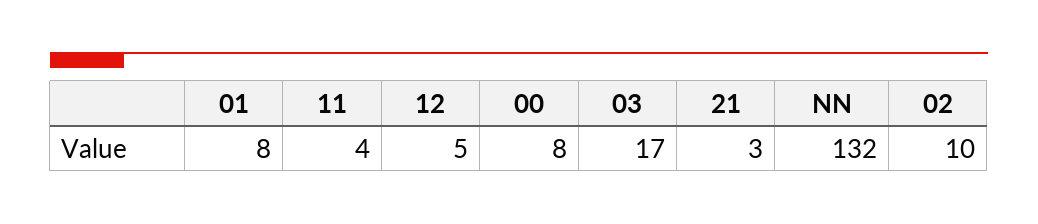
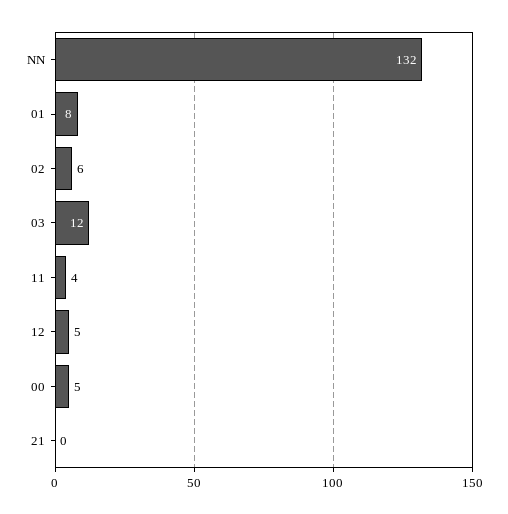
  {
    "01": 8,
    "11": 4,
    "12": 5,
-   "00": 8,
+   "00": 5,
-   "03": 17,
+   "03": 12,
-   "21": 3,
+   "21": 0,
    "NN": 132,
-   "02": 10
+   "02": 6
  }

